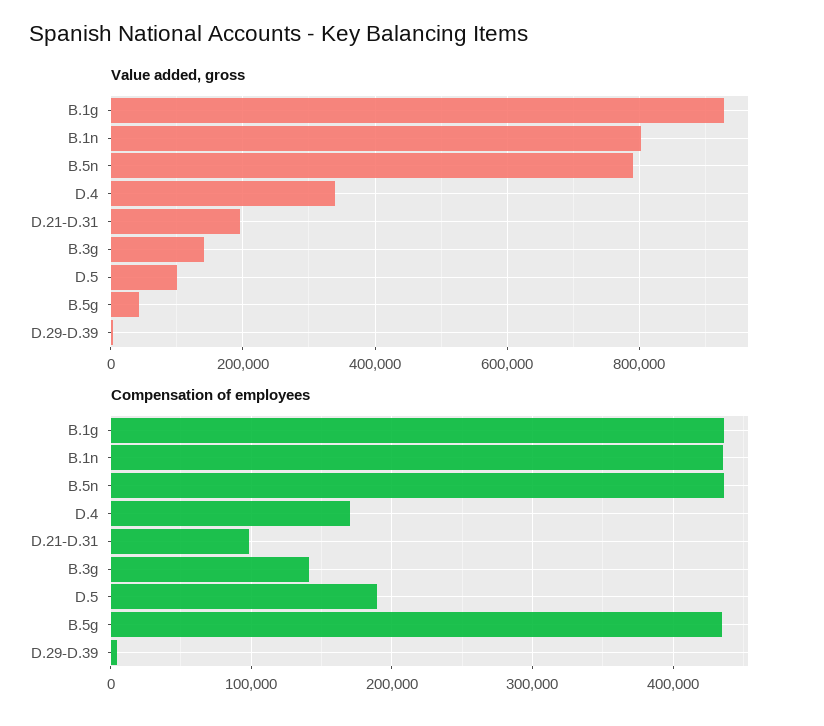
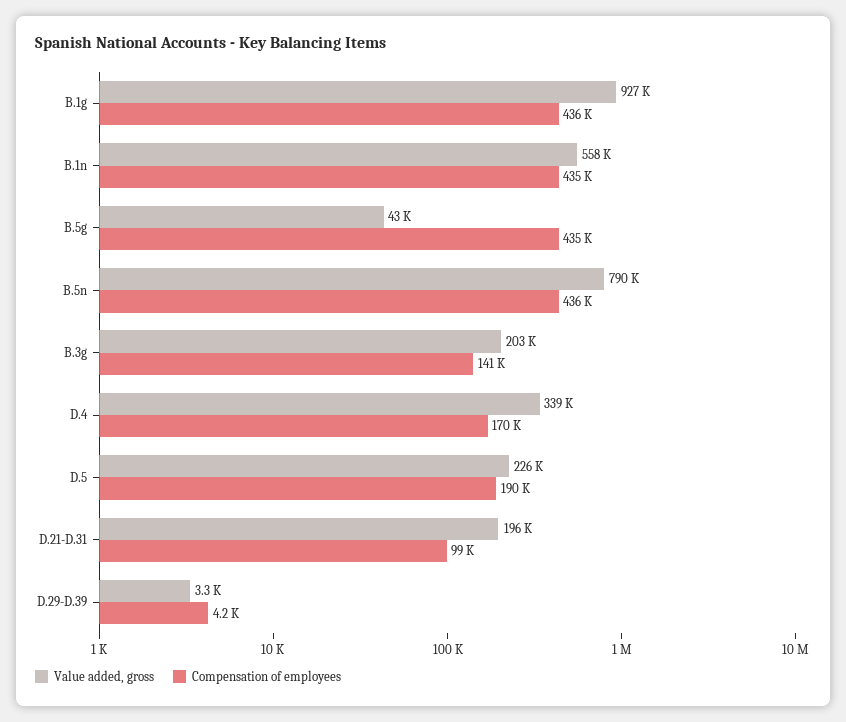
  {
    "Value added, gross": {
      "B.1g": 927000,
-     "B.1n": 800000,
+     "B.1n": 558000,
      "B.5n": 790000,
      "D.4": 339000,
      "D.21-D.31": 196000,
-     "B.3g": 140000,
+     "B.3g": 203000,
-     "D.5": 100000,
+     "D.5": 226000,
      "B.5g": 43000,
      "D.29-D.39": 3300
    },
    "Compensation of employees": {
      "B.1g": 436000,
      "B.1n": 435000,
      "B.5n": 436000,
      "D.4": 170000,
      "D.21-D.31": 99000,
      "B.3g": 141000,
      "D.5": 190000,
      "B.5g": 435000,
      "D.29-D.39": 4200
    }
  }

